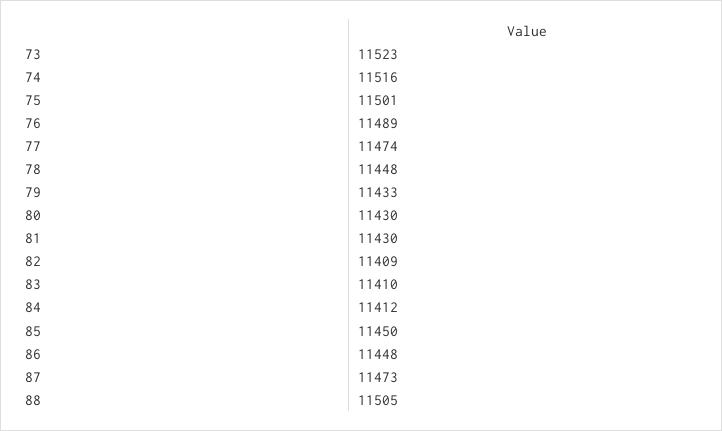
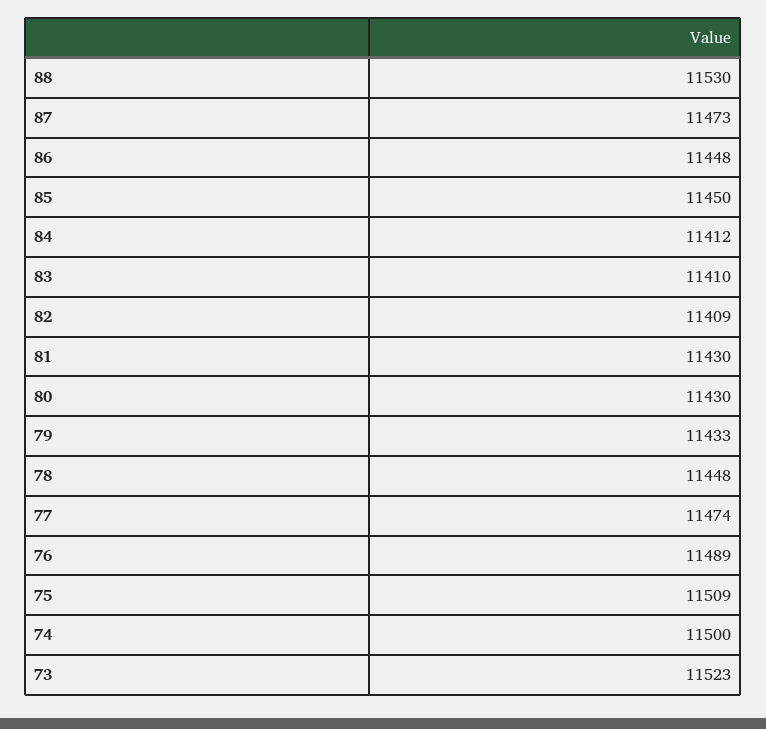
  {
    "73": 11523,
-   "74": 11516,
+   "74": 11500,
-   "75": 11501,
+   "75": 11509,
    "76": 11489,
    "77": 11474,
    "78": 11448,
    "79": 11433,
    "80": 11430,
    "81": 11430,
    "82": 11409,
    "83": 11410,
    "84": 11412,
    "85": 11450,
    "86": 11448,
    "87": 11473,
-   "88": 11505
+   "88": 11530
  }

